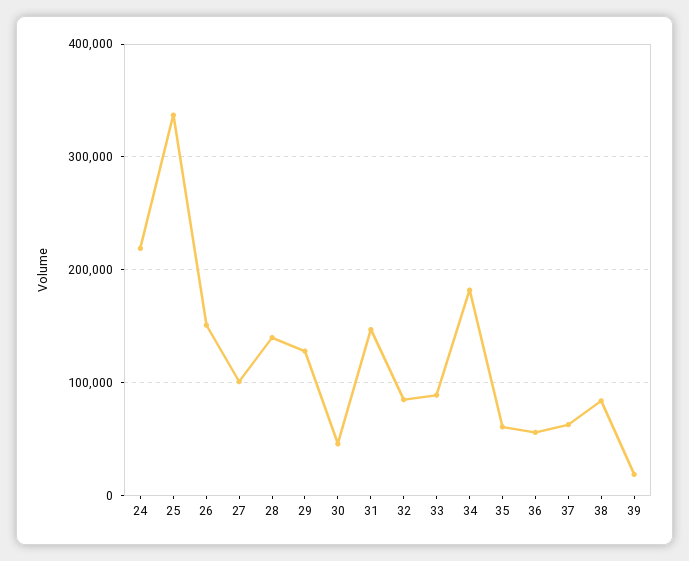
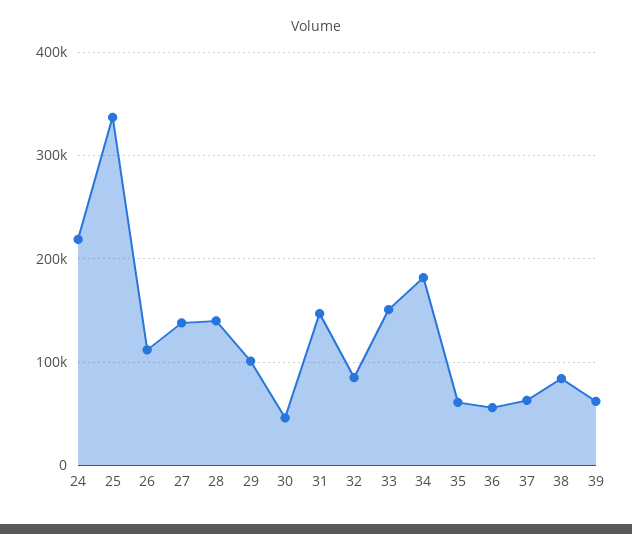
  {
    "24": 220000,
    "25": 340000,
-   "26": 150000,
+   "26": 110000,
-   "27": 100000,
+   "27": 140000,
    "28": 140000,
-   "29": 130000,
+   "29": 100000,
    "30": 50000,
    "31": 150000,
    "32": 90000,
-   "33": 90000,
+   "33": 150000,
    "34": 180000,
    "35": 60000,
    "36": 60000,
    "37": 60000,
    "38": 80000,
-   "39": 20000
+   "39": 60000
  }

